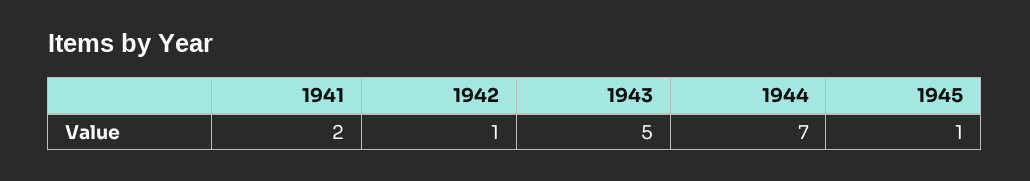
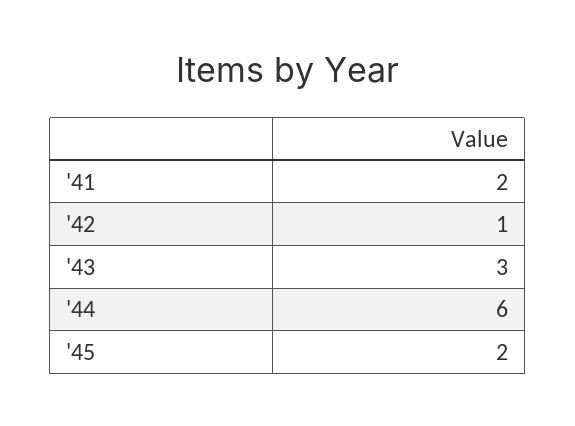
  {
    "1941": 2,
    "1942": 1,
-   "1943": 5,
+   "1943": 3,
-   "1944": 7,
+   "1944": 6,
-   "1945": 1
+   "1945": 2
  }

